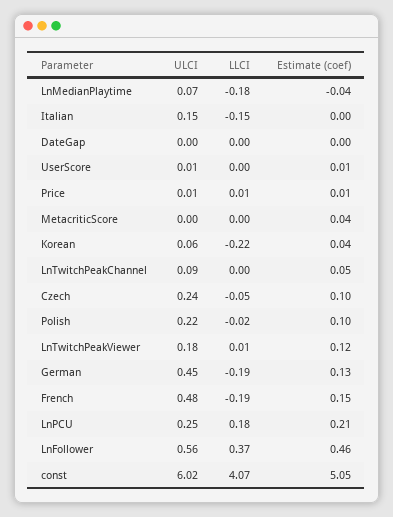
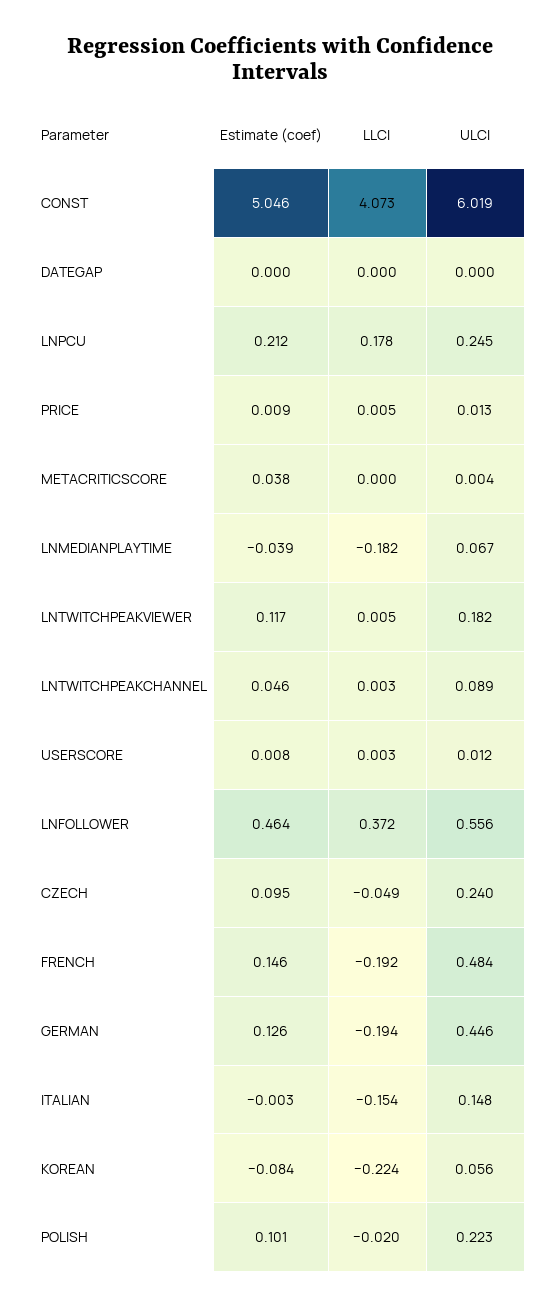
  {
    "ULCI": {
      "LnMedianPlaytime": 0.067,
      "Italian": 0.148,
      "DateGap": 0,
      "UserScore": 0.012,
      "Price": 0.013,
      "MetacriticScore": 0.004,
      "Korean": 0.056,
      "LnTwitchPeakChannel": 0.089,
      "Czech": 0.24,
      "Polish": 0.223,
      "LnTwitchPeakViewer": 0.182,
      "German": 0.446,
      "French": 0.484,
      "LnPCU": 0.245,
      "LnFollower": 0.556,
      "const": 6.019
    },
    "LLCI": {
      "LnMedianPlaytime": -0.182,
      "Italian": -0.154,
      "DateGap": 0,
      "UserScore": 0.003,
      "Price": 0.005,
      "MetacriticScore": 0,
      "Korean": -0.224,
      "LnTwitchPeakChannel": 0.003,
      "Czech": -0.049,
      "Polish": -0.02,
      "LnTwitchPeakViewer": 0.005,
      "German": -0.194,
      "French": -0.192,
      "LnPCU": 0.178,
      "LnFollower": 0.372,
      "const": 4.073
    },
    "Estimate (coef)": {
      "LnMedianPlaytime": -0.039,
      "Italian": -0.003,
      "DateGap": 0,
      "UserScore": 0.008,
      "Price": 0.009,
      "MetacriticScore": 0.038,
-     "Korean": 0.04,
+     "Korean": -0.084,
      "LnTwitchPeakChannel": 0.046,
      "Czech": 0.095,
      "Polish": 0.101,
      "LnTwitchPeakViewer": 0.117,
      "German": 0.126,
      "French": 0.146,
      "LnPCU": 0.212,
      "LnFollower": 0.464,
      "const": 5.046
    }
  }

